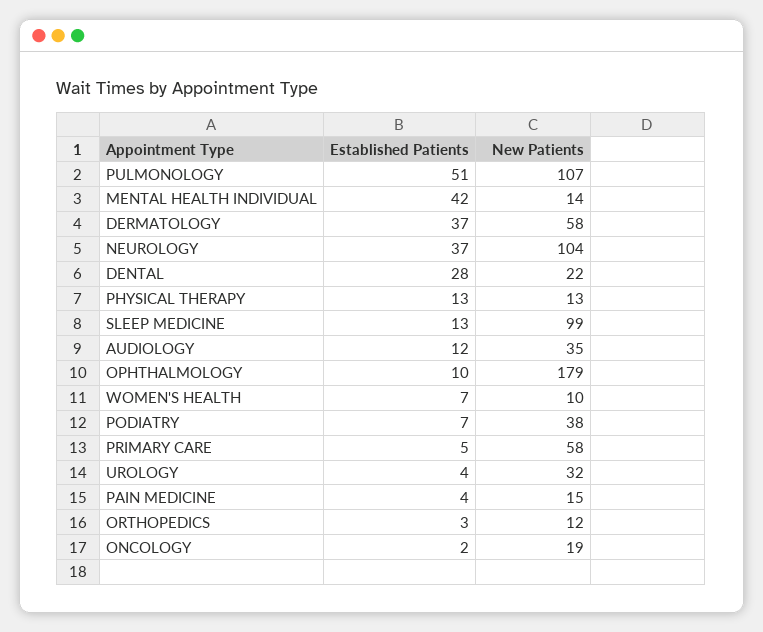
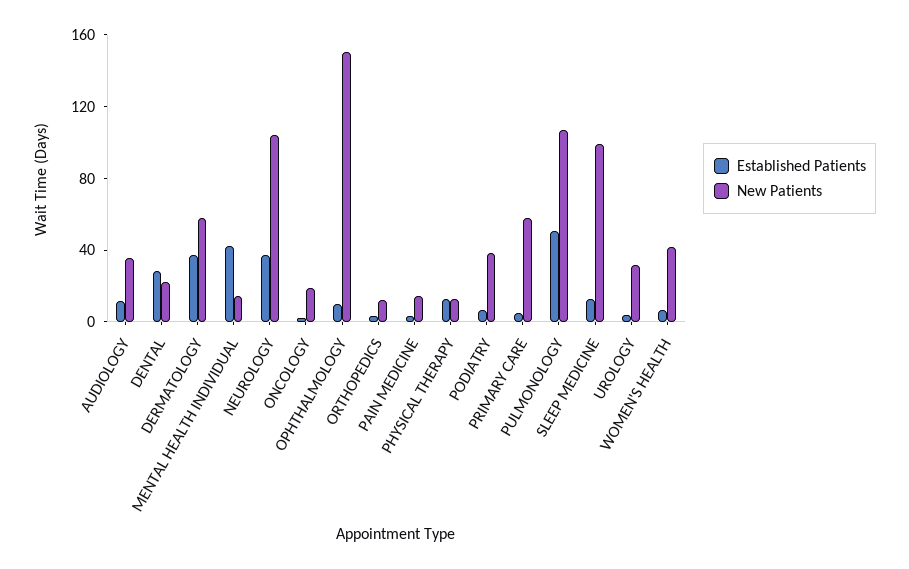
  {
    "Established Patients": {
      "PULMONOLOGY": 51,
      "MENTAL HEALTH INDIVIDUAL": 42,
      "DERMATOLOGY": 37,
      "NEUROLOGY": 37,
      "DENTAL": 28,
      "PHYSICAL THERAPY": 13,
      "SLEEP MEDICINE": 13,
      "AUDIOLOGY": 12,
      "OPHTHALMOLOGY": 10,
      "WOMEN'S HEALTH": 7,
      "PODIATRY": 7,
      "PRIMARY CARE": 5,
      "UROLOGY": 4,
      "PAIN MEDICINE": 4,
      "ORTHOPEDICS": 3,
      "ONCOLOGY": 2
    },
    "New Patients": {
      "PULMONOLOGY": 107,
      "MENTAL HEALTH INDIVIDUAL": 14,
      "DERMATOLOGY": 58,
      "NEUROLOGY": 104,
      "DENTAL": 22,
      "PHYSICAL THERAPY": 13,
      "SLEEP MEDICINE": 99,
      "AUDIOLOGY": 35,
-     "OPHTHALMOLOGY": 179,
+     "OPHTHALMOLOGY": 150,
-     "WOMEN'S HEALTH": 10,
+     "WOMEN'S HEALTH": 40,
      "PODIATRY": 38,
      "PRIMARY CARE": 58,
      "UROLOGY": 32,
      "PAIN MEDICINE": 15,
      "ORTHOPEDICS": 12,
      "ONCOLOGY": 19
    }
  }

